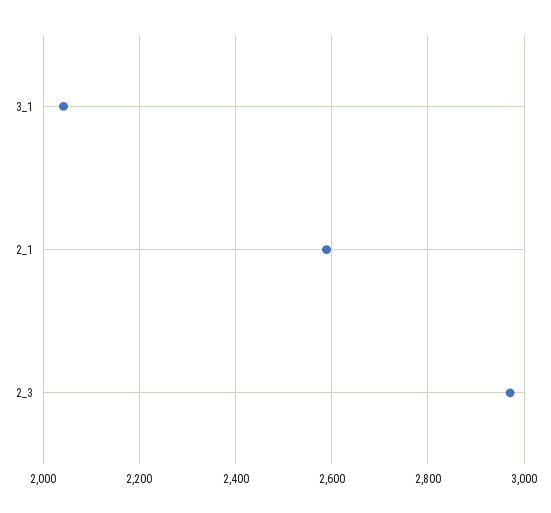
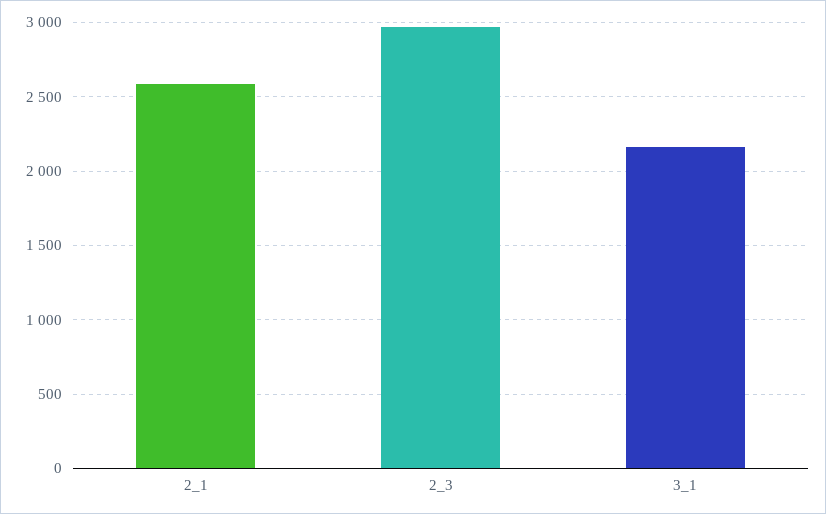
  {
-   "3_1": 2040,
+   "3_1": 2150,
    "2_1": 2580,
    "2_3": 2980
  }

